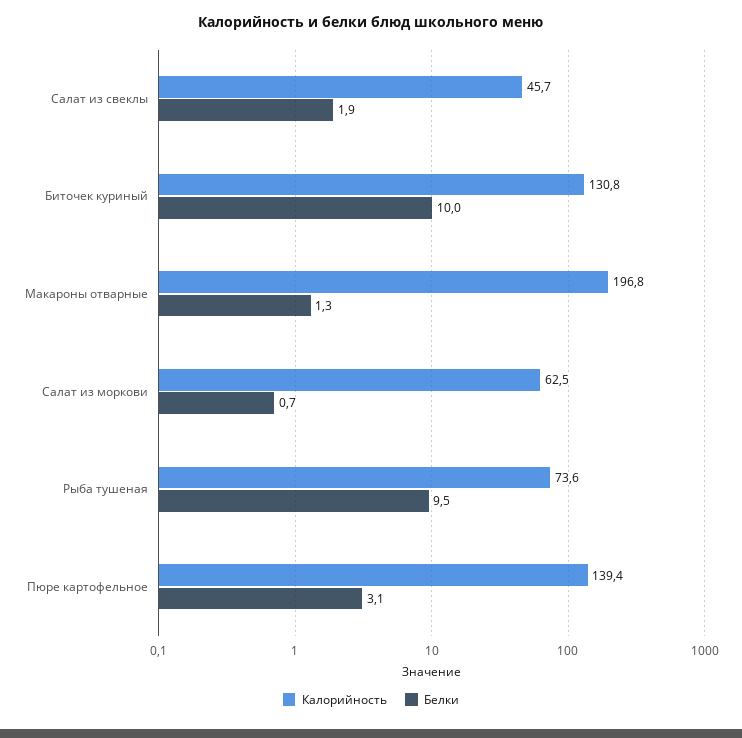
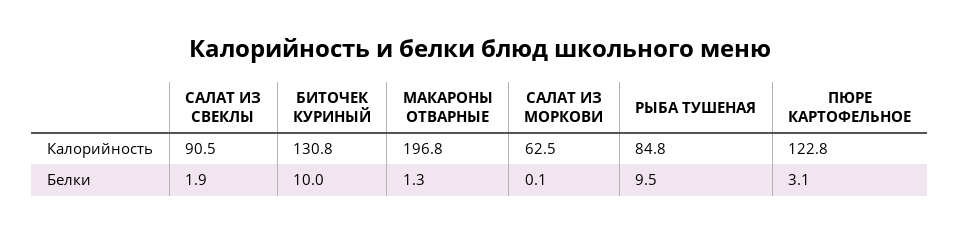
  {
    "Калорийность": {
-     "Салат из свеклы": 45.7,
+     "Салат из свеклы": 90.5,
      "Биточек куриный": 130.8,
      "Макароны отварные": 196.8,
      "Салат из моркови": 62.5,
-     "Рыба тушеная": 73.6,
+     "Рыба тушеная": 84.8,
-     "Пюре картофельное": 139.4
+     "Пюре картофельное": 122.8
    },
    "Белки": {
      "Салат из свеклы": 1.9,
      "Биточек куриный": 10,
      "Макароны отварные": 1.3,
-     "Салат из моркови": 0.7,
+     "Салат из моркови": 0.1,
      "Рыба тушеная": 9.5,
      "Пюре картофельное": 3.1
    }
  }

